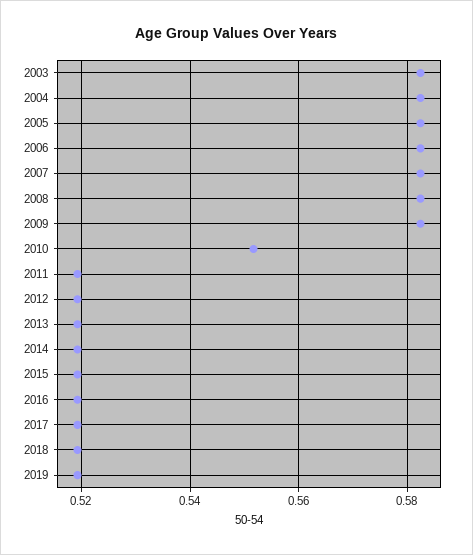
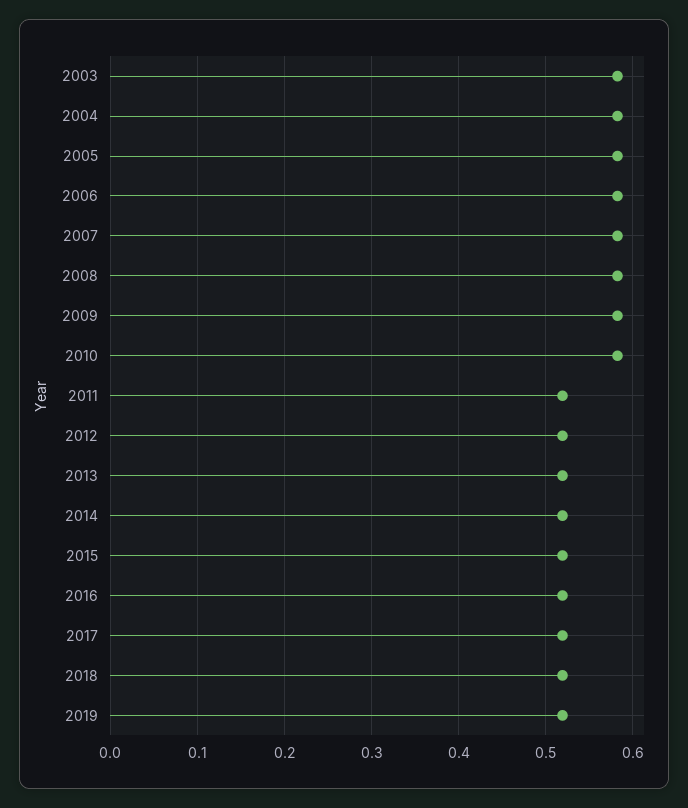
  {
    "2003": 0.582,
    "2004": 0.582,
    "2005": 0.582,
    "2006": 0.582,
    "2007": 0.582,
    "2008": 0.582,
    "2009": 0.582,
-   "2010": 0.552,
+   "2010": 0.58,
    "2011": 0.52,
    "2012": 0.52,
    "2013": 0.52,
    "2014": 0.52,
    "2015": 0.52,
    "2016": 0.52,
    "2017": 0.52,
    "2018": 0.52,
    "2019": 0.52
  }

